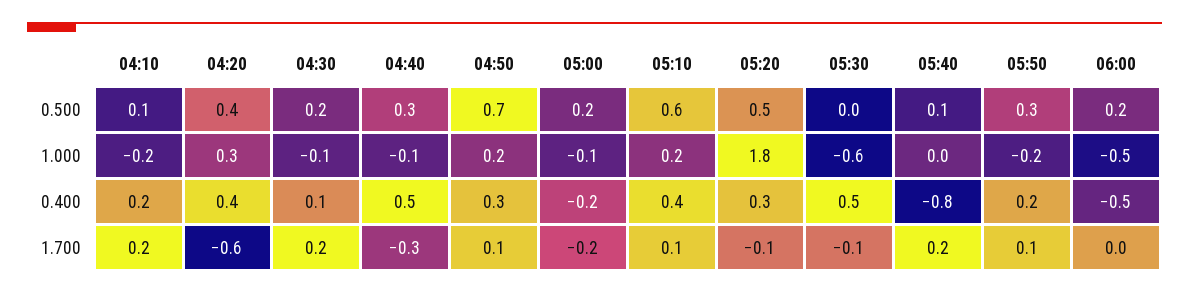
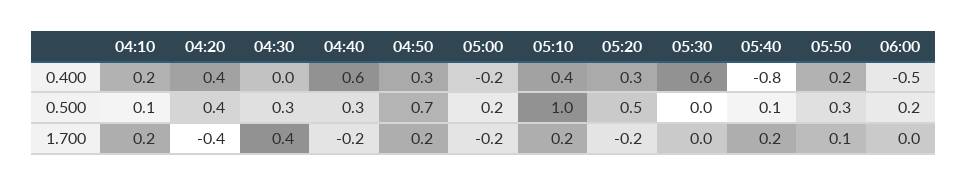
  {
    "04:10": {
      "0.500": 0.1,
-     "1.000": -0.2,
      "0.400": 0.2,
      "1.700": 0.2
    },
    "04:20": {
      "0.500": 0.4,
-     "1.000": 0.3,
      "0.400": 0.4,
-     "1.700": -0.6
+     "1.700": -0.4
    },
    "04:30": {
-     "0.500": 0.2,
+     "0.500": 0.3,
-     "1.000": -0.1,
-     "0.400": 0.1,
+     "0.400": 0,
-     "1.700": 0.2
+     "1.700": 0.4
    },
    "04:40": {
      "0.500": 0.3,
-     "1.000": -0.1,
-     "0.400": 0.5,
+     "0.400": 0.6,
-     "1.700": -0.3
+     "1.700": -0.2
    },
    "04:50": {
      "0.500": 0.7,
-     "1.000": 0.2,
      "0.400": 0.3,
-     "1.700": 0.1
+     "1.700": 0.2
    },
    "05:00": {
      "0.500": 0.2,
-     "1.000": -0.1,
      "0.400": -0.2,
      "1.700": -0.2
    },
    "05:10": {
-     "0.500": 0.6,
+     "0.500": 1,
-     "1.000": 0.2,
      "0.400": 0.4,
-     "1.700": 0.1
+     "1.700": 0.2
    },
    "05:20": {
      "0.500": 0.5,
-     "1.000": 1.8,
      "0.400": 0.3,
-     "1.700": -0.1
+     "1.700": -0.2
    },
    "05:30": {
      "0.500": 0,
-     "1.000": -0.6,
-     "0.400": 0.5,
+     "0.400": 0.6,
-     "1.700": -0.1
+     "1.700": 0
    },
    "05:40": {
      "0.500": 0.1,
-     "1.000": 0,
      "0.400": -0.8,
      "1.700": 0.2
    },
    "05:50": {
      "0.500": 0.3,
-     "1.000": -0.2,
      "0.400": 0.2,
      "1.700": 0.1
    },
    "06:00": {
      "0.500": 0.2,
-     "1.000": -0.5,
      "0.400": -0.5,
      "1.700": 0
    }
  }

